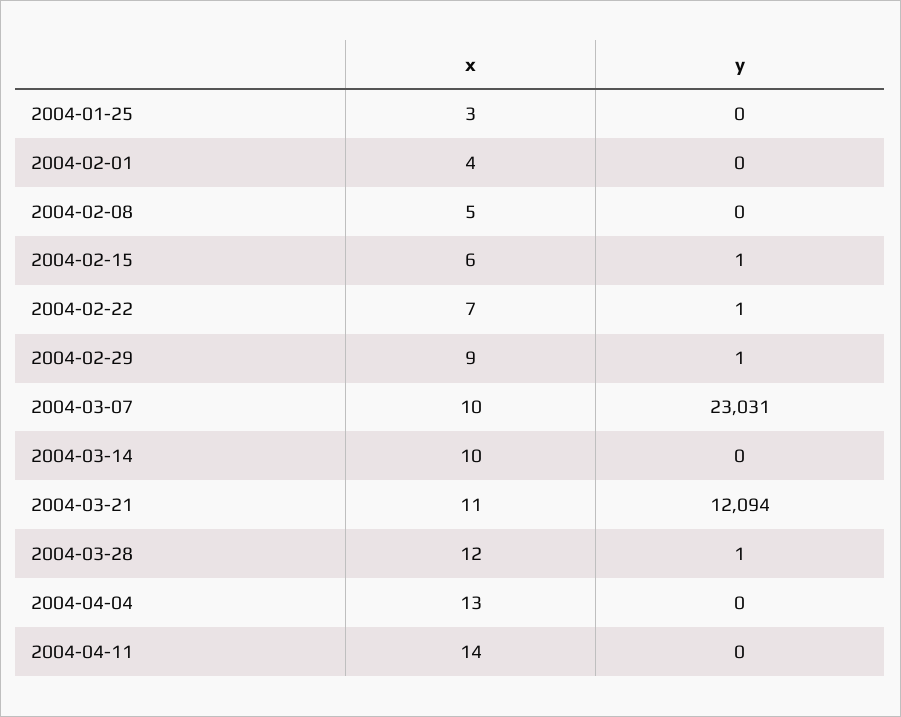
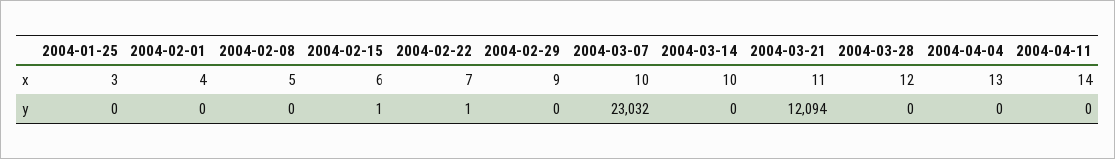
  {
    "x": {
      "2004-01-25": 3,
      "2004-02-01": 4,
      "2004-02-08": 5,
      "2004-02-15": 6,
      "2004-02-22": 7,
      "2004-02-29": 9,
      "2004-03-07": 10,
      "2004-03-14": 10,
      "2004-03-21": 11,
      "2004-03-28": 12,
      "2004-04-04": 13,
      "2004-04-11": 14
    },
    "y": {
      "2004-01-25": 0,
      "2004-02-01": 0,
      "2004-02-08": 0,
      "2004-02-15": 1,
      "2004-02-22": 1,
-     "2004-02-29": 1,
+     "2004-02-29": 0,
-     "2004-03-07": 23031,
+     "2004-03-07": 23032,
      "2004-03-14": 0,
      "2004-03-21": 12094,
-     "2004-03-28": 1,
+     "2004-03-28": 0,
      "2004-04-04": 0,
      "2004-04-11": 0
    }
  }

